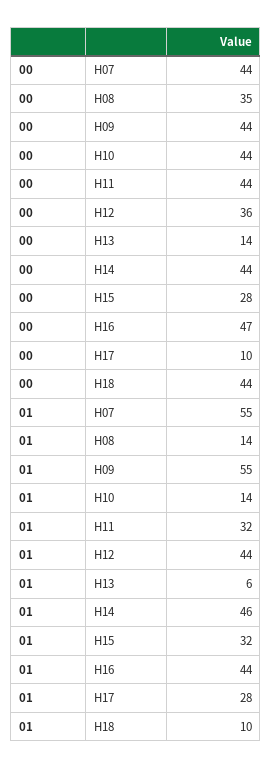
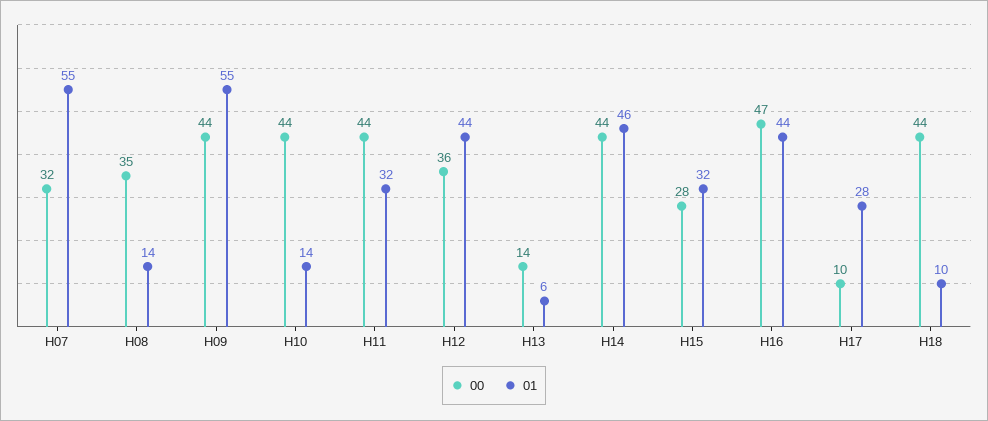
  {
    "00": {
-     "H07": 44,
+     "H07": 32,
      "H08": 35,
      "H09": 44,
      "H10": 44,
      "H11": 44,
      "H12": 36,
      "H13": 14,
      "H14": 44,
      "H15": 28,
      "H16": 47,
      "H17": 10,
      "H18": 44
    },
    "01": {
      "H07": 55,
      "H08": 14,
      "H09": 55,
      "H10": 14,
      "H11": 32,
      "H12": 44,
      "H13": 6,
      "H14": 46,
      "H15": 32,
      "H16": 44,
      "H17": 28,
      "H18": 10
    }
  }

